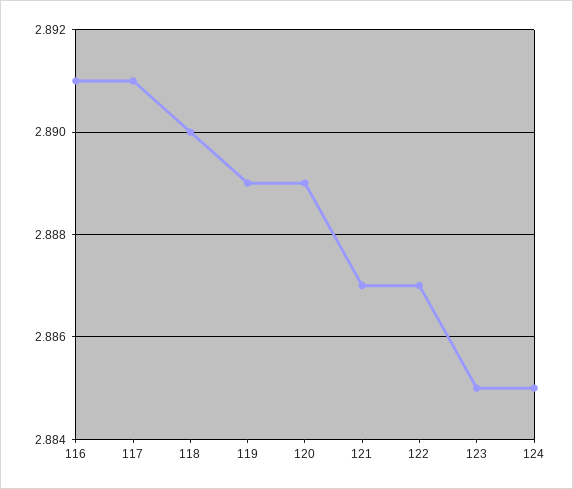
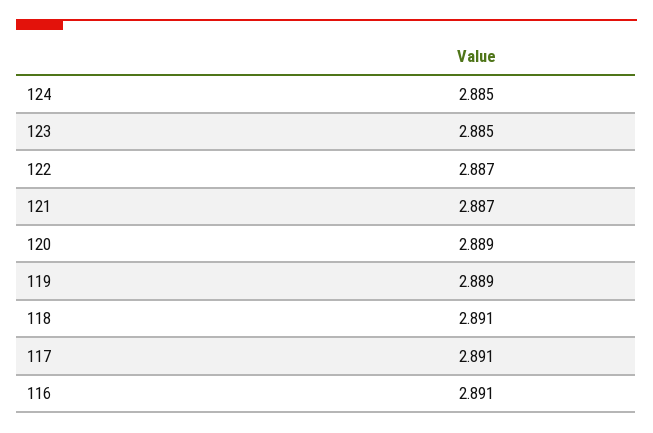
  {
    "116": 2.891,
    "117": 2.891,
-   "118": 2.89,
+   "118": 2.891,
    "119": 2.889,
    "120": 2.889,
    "121": 2.887,
    "122": 2.887,
    "123": 2.885,
    "124": 2.885
  }

